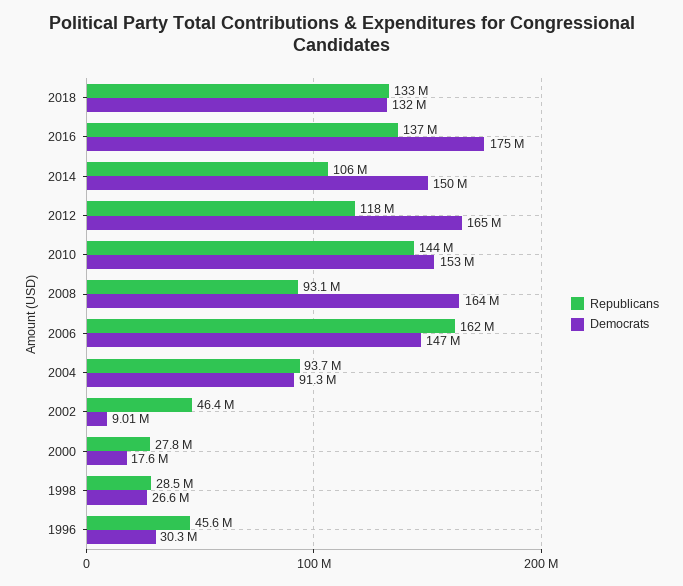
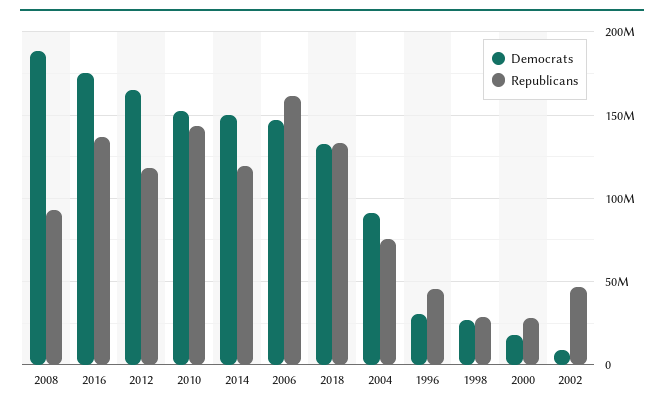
  {
    "Republicans": {
      "2018": 133000000,
      "2016": 137000000,
-     "2014": 106000000,
+     "2014": 120000000,
      "2012": 118000000,
      "2010": 144000000,
      "2008": 93100000,
      "2006": 162000000,
-     "2004": 93700000,
+     "2004": 75000000,
      "2002": 46400000,
      "2000": 27800000,
      "1998": 28500000,
      "1996": 45600000
    },
    "Democrats": {
      "2018": 132000000,
      "2016": 175000000,
      "2014": 150000000,
      "2012": 165000000,
      "2010": 153000000,
-     "2008": 164000000,
+     "2008": 190000000,
      "2006": 147000000,
      "2004": 91300000,
      "2002": 9010000,
      "2000": 17600000,
      "1998": 26600000,
      "1996": 30300000
    }
  }

